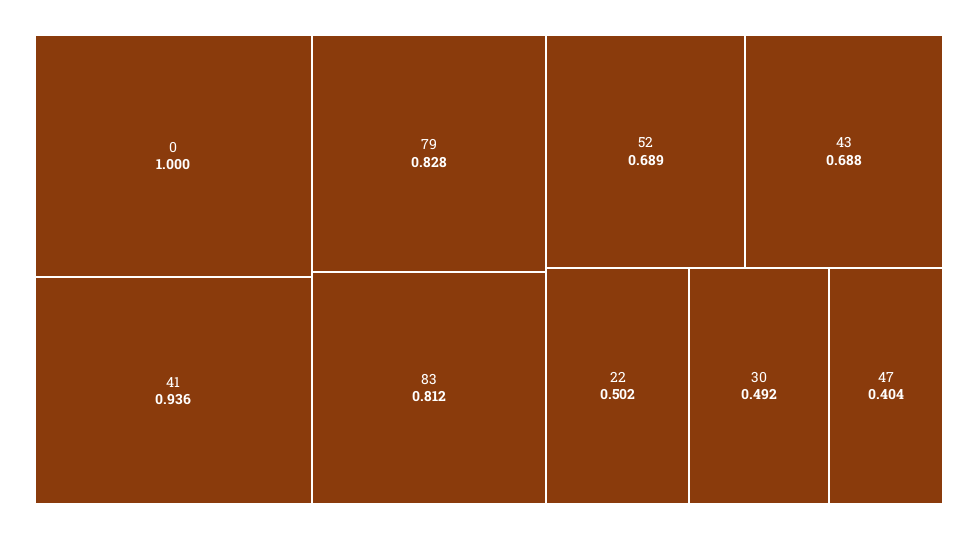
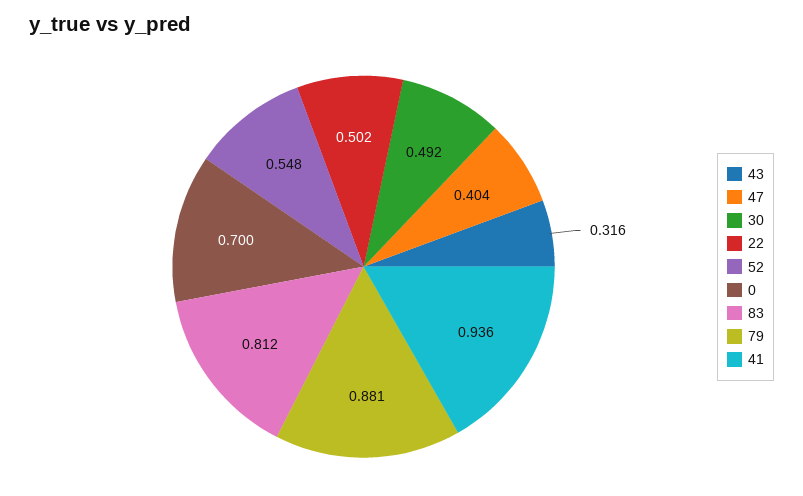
  {
-   "0": 1,
+   "0": 0.7,
    "41": 0.936,
-   "79": 0.828,
+   "79": 0.881,
    "83": 0.812,
-   "52": 0.689,
+   "52": 0.548,
-   "43": 0.688,
+   "43": 0.316,
    "22": 0.502,
    "30": 0.492,
    "47": 0.404
  }

